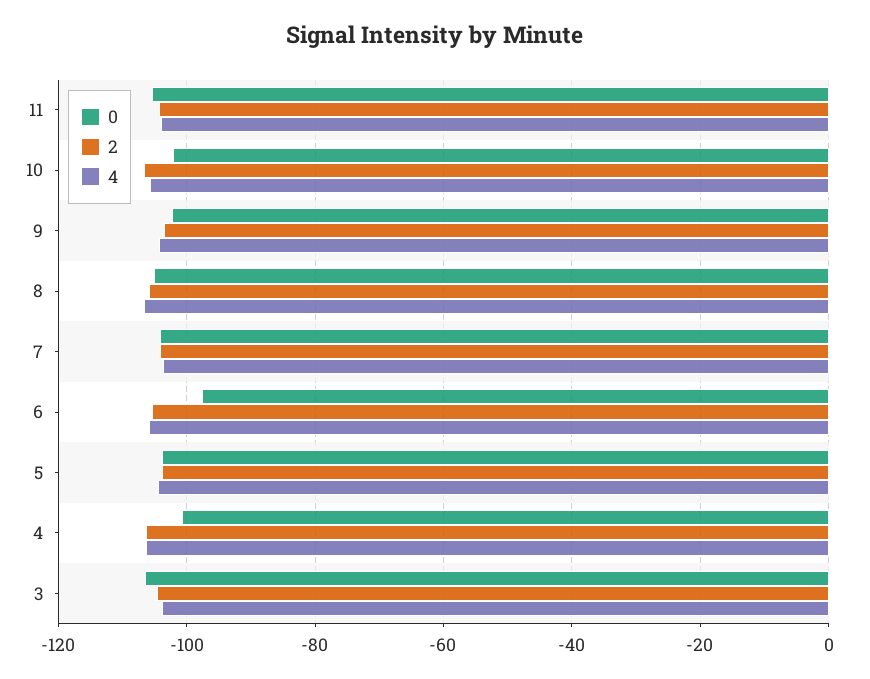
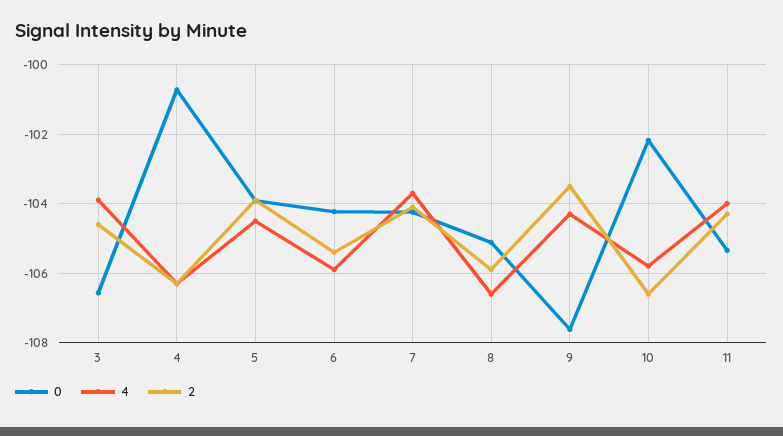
  {
    "0": {
      "11": -105.4,
      "10": -102.2,
-     "9": -102,
+     "9": -107.6,
      "8": -105.2,
      "7": -104.2,
-     "6": -98,
+     "6": -104.2,
      "5": -104,
      "4": -100.8,
      "3": -106.6
    },
    "2": {
      "11": -104.4,
      "10": -106.6,
      "9": -103.6,
      "8": -106,
      "7": -104.2,
      "6": -105.4,
      "5": -104,
      "4": -106.4,
      "3": -104.6
    },
    "4": {
      "11": -104,
      "10": -105.8,
      "9": -104.4,
      "8": -106.6,
      "7": -103.8,
      "6": -106,
      "5": -104.6,
      "4": -106.4,
      "3": -104
    }
  }

